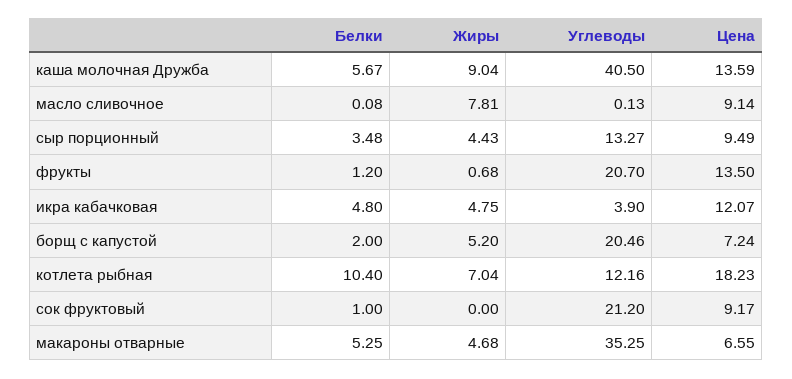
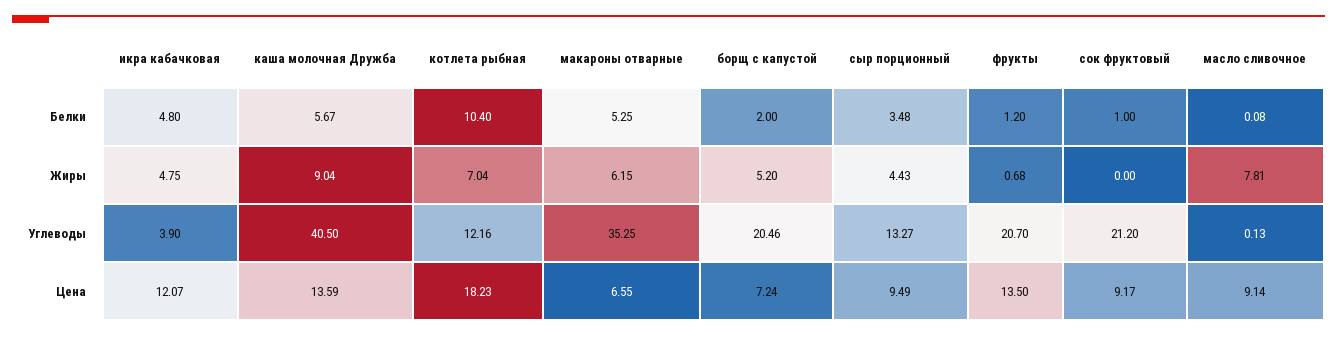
  {
    "Белки": {
      "каша молочная Дружба": 5.67,
      "масло сливочное": 0.08,
      "сыр порционный": 3.48,
      "фрукты": 1.2,
      "икра кабачковая": 4.8,
      "борщ с капустой": 2,
      "котлета рыбная": 10.4,
      "сок фруктовый": 1,
      "макароны отварные": 5.25
    },
    "Жиры": {
      "каша молочная Дружба": 9.04,
      "масло сливочное": 7.81,
      "сыр порционный": 4.43,
      "фрукты": 0.68,
      "икра кабачковая": 4.75,
      "борщ с капустой": 5.2,
      "котлета рыбная": 7.04,
      "сок фруктовый": 0,
-     "макароны отварные": 4.68
+     "макароны отварные": 6.15
    },
    "Углеводы": {
      "каша молочная Дружба": 40.5,
      "масло сливочное": 0.13,
      "сыр порционный": 13.27,
      "фрукты": 20.7,
      "икра кабачковая": 3.9,
      "борщ с капустой": 20.46,
      "котлета рыбная": 12.16,
      "сок фруктовый": 21.2,
      "макароны отварные": 35.25
    },
    "Цена": {
      "каша молочная Дружба": 13.59,
      "масло сливочное": 9.14,
      "сыр порционный": 9.49,
      "фрукты": 13.5,
      "икра кабачковая": 12.07,
      "борщ с капустой": 7.24,
      "котлета рыбная": 18.23,
      "сок фруктовый": 9.17,
      "макароны отварные": 6.55
    }
  }

